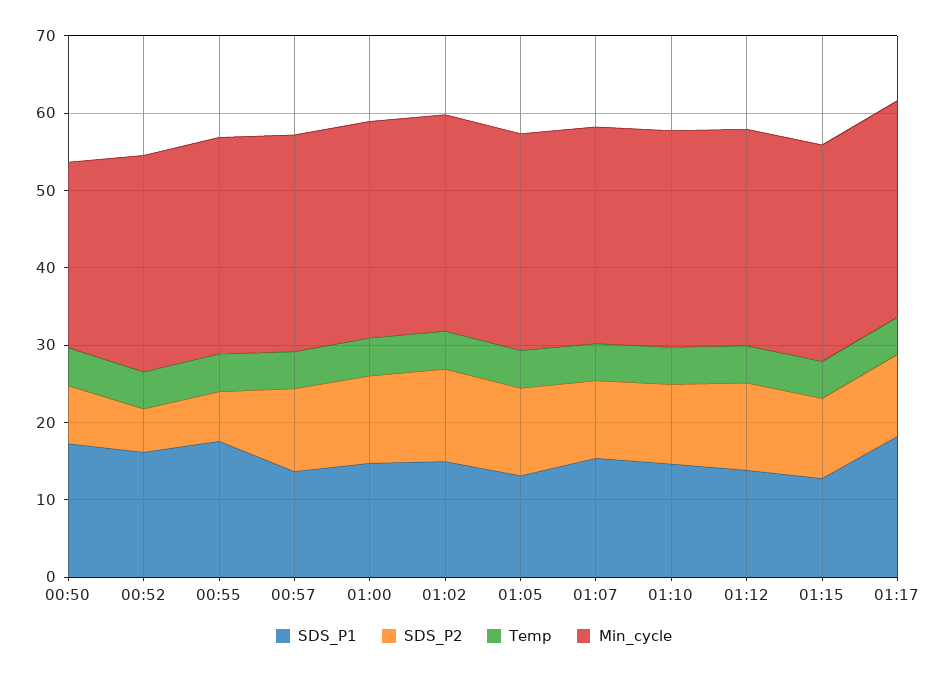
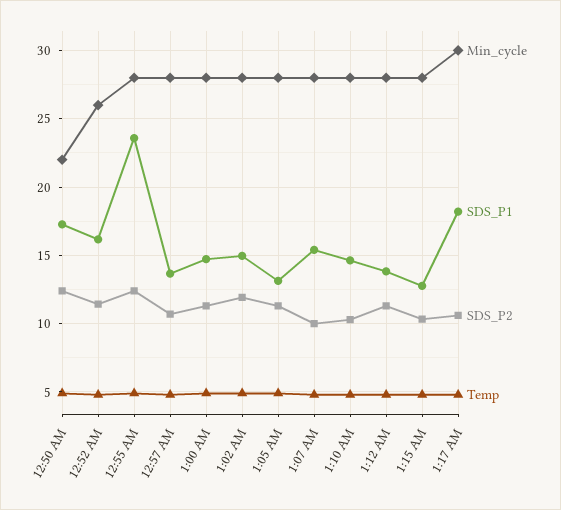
  {
    "SDS_P1": {
      "00:50": 17.5,
      "00:52": 16,
-     "00:55": 18,
+     "00:55": 23.5,
      "00:57": 13.5,
      "01:00": 14.5,
      "01:02": 15,
      "01:05": 13,
      "01:07": 15.5,
      "01:10": 14.5,
      "01:12": 14,
      "01:15": 13,
      "01:17": 18
    },
    "SDS_P2": {
-     "00:50": 8,
+     "00:50": 12.5,
-     "00:52": 6,
+     "00:52": 11.5,
-     "00:55": 6,
+     "00:55": 12.5,
      "00:57": 10.5,
      "01:00": 11.5,
      "01:02": 12,
      "01:05": 11.5,
      "01:07": 10,
      "01:10": 10.5,
      "01:12": 11.5,
      "01:15": 10.5,
      "01:17": 10.5
    },
    "Temp": {
      "00:50": 5,
      "00:52": 5,
      "00:55": 5,
      "00:57": 5,
      "01:00": 5,
      "01:02": 5,
      "01:05": 5,
      "01:07": 5,
      "01:10": 5,
      "01:12": 5,
      "01:15": 5,
      "01:17": 5
    },
    "Min_cycle": {
-     "00:50": 24,
+     "00:50": 22,
-     "00:52": 28,
+     "00:52": 26,
      "00:55": 28,
      "00:57": 28,
      "01:00": 28,
      "01:02": 28,
      "01:05": 28,
      "01:07": 28,
      "01:10": 28,
      "01:12": 28,
      "01:15": 28,
-     "01:17": 28
+     "01:17": 30
    }
  }

